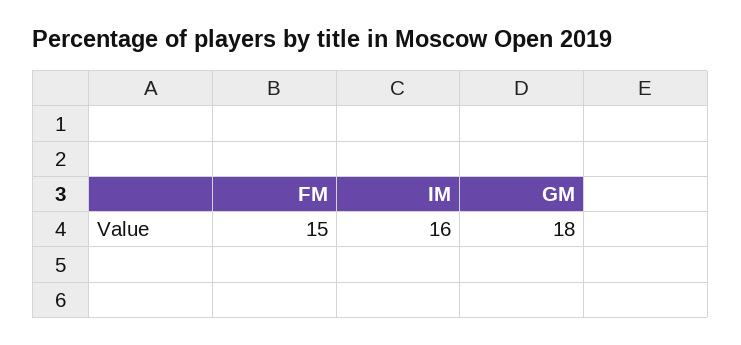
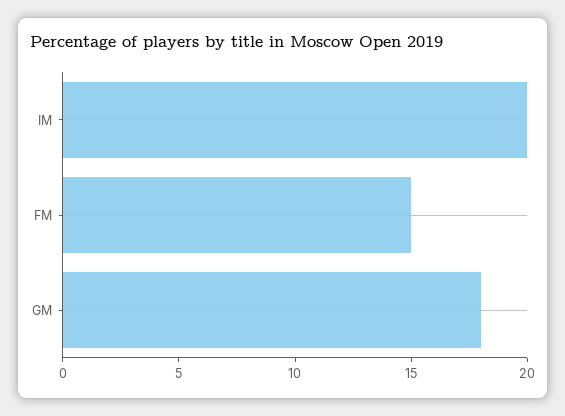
  {
    "FM": 15,
-   "IM": 16,
+   "IM": 20,
    "GM": 18
  }

